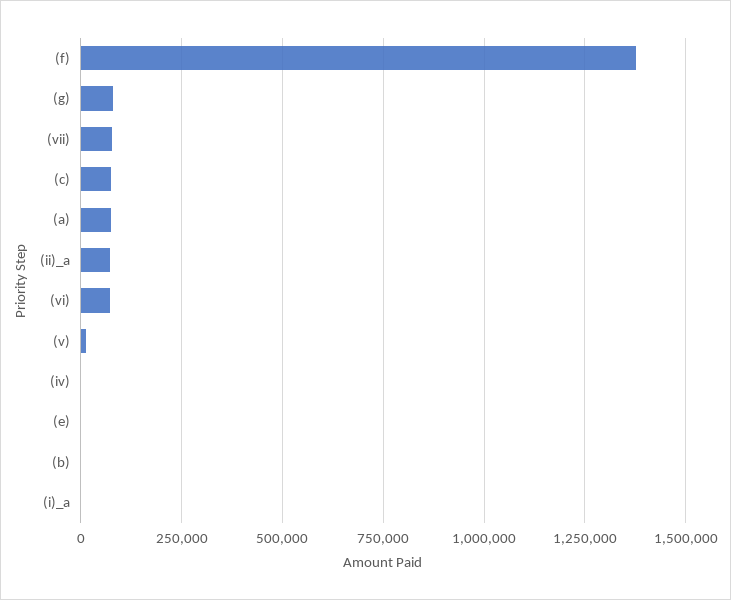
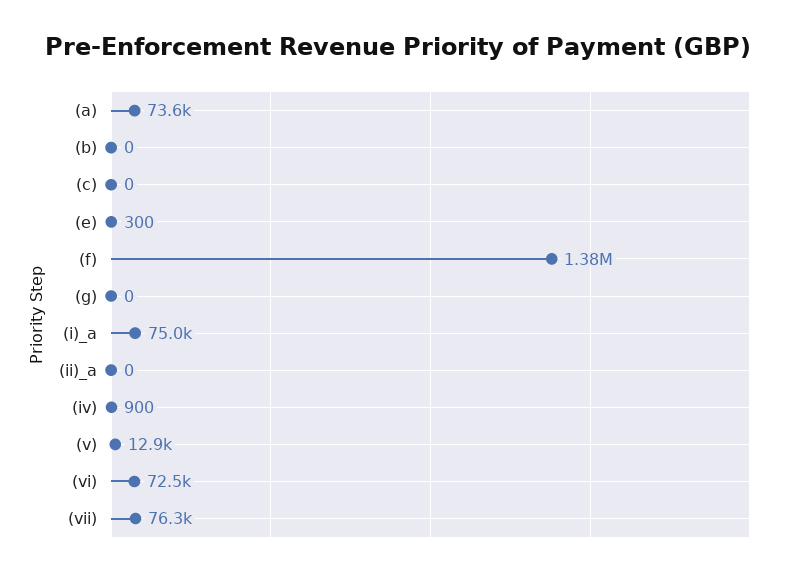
  {
    "(f)": 1380000,
-   "(g)": 75000,
+   "(g)": 0,
    "(vii)": 76300,
-   "(c)": 75000,
+   "(c)": 0,
    "(a)": 73600,
-   "(ii)_a": 75000,
+   "(ii)_a": 0,
    "(vi)": 72500,
    "(v)": 12900,
    "(iv)": 900,
    "(e)": 300,
    "(b)": 0,
-   "(i)_a": 0
+   "(i)_a": 75000
  }

